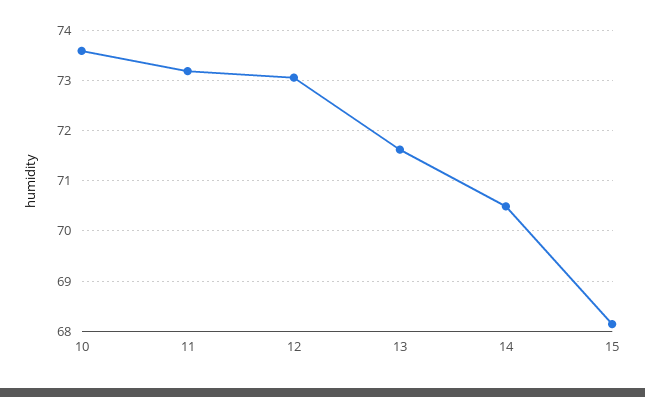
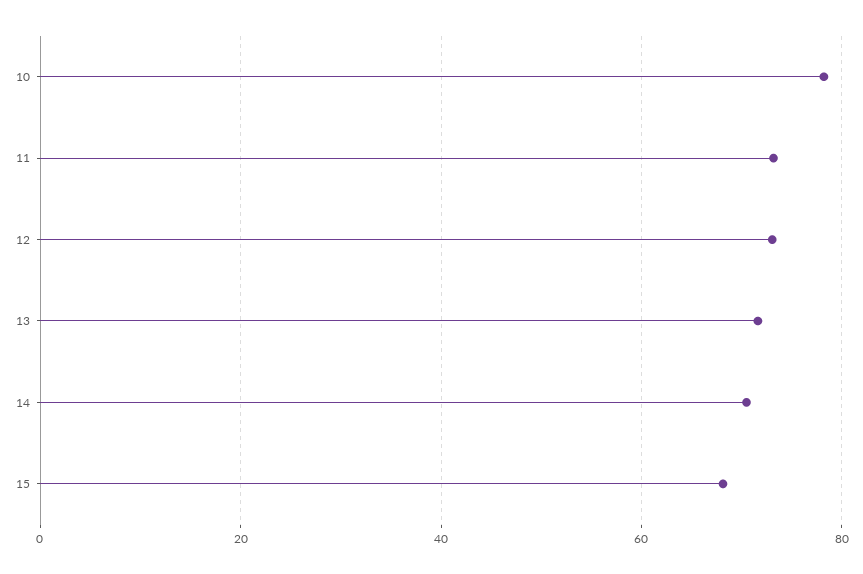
  {
-   "10": 73.6,
+   "10": 78,
    "11": 73.2,
    "12": 73,
    "13": 71.6,
    "14": 70.4,
    "15": 68.2
  }

